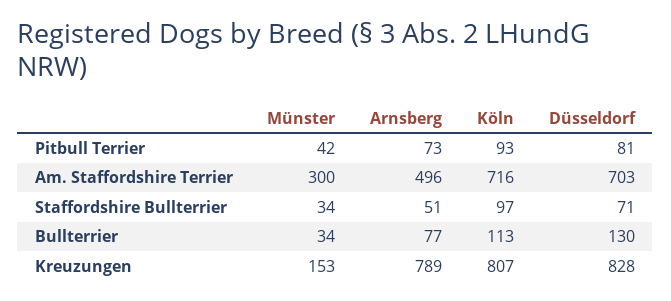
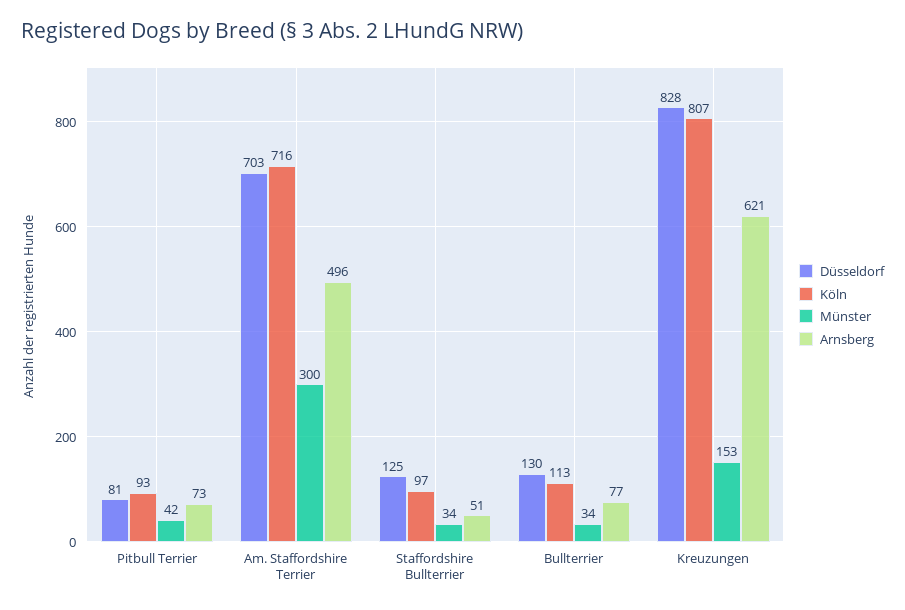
  {
    "Münster": {
      "Pitbull Terrier": 42,
      "Am. Staffordshire Terrier": 300,
      "Staffordshire Bullterrier": 34,
      "Bullterrier": 34,
      "Kreuzungen": 153
    },
    "Arnsberg": {
      "Pitbull Terrier": 73,
      "Am. Staffordshire Terrier": 496,
      "Staffordshire Bullterrier": 51,
      "Bullterrier": 77,
-     "Kreuzungen": 789
+     "Kreuzungen": 621
    },
    "Köln": {
      "Pitbull Terrier": 93,
      "Am. Staffordshire Terrier": 716,
      "Staffordshire Bullterrier": 97,
      "Bullterrier": 113,
      "Kreuzungen": 807
    },
    "Düsseldorf": {
      "Pitbull Terrier": 81,
      "Am. Staffordshire Terrier": 703,
-     "Staffordshire Bullterrier": 71,
+     "Staffordshire Bullterrier": 125,
      "Bullterrier": 130,
      "Kreuzungen": 828
    }
  }

